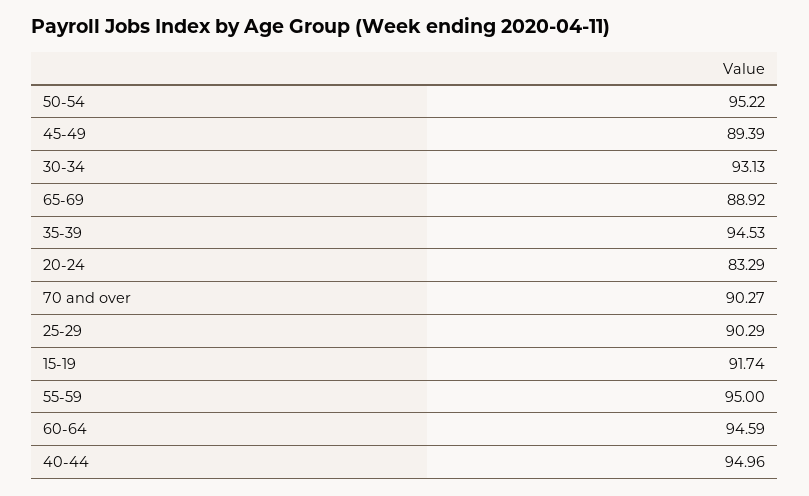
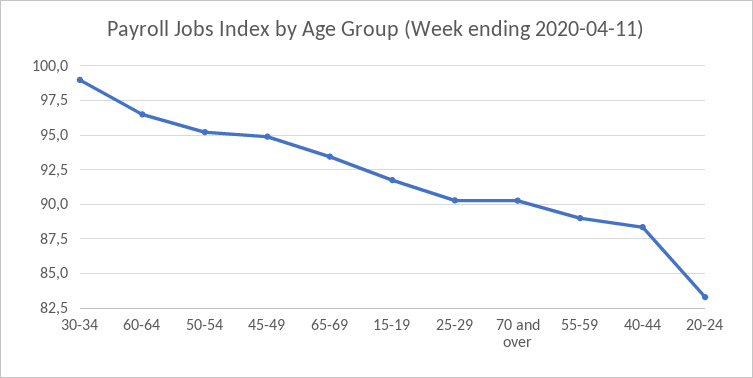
  {
    "50-54": 95.22,
-   "45-49": 89.39,
+   "45-49": 95,
-   "30-34": 93.13,
+   "30-34": 99,
-   "65-69": 88.92,
+   "65-69": 93.5,
-   "35-39": 94.53,
    "20-24": 83.29,
    "70 and over": 90.27,
    "25-29": 90.29,
    "15-19": 91.74,
-   "55-59": 95,
+   "55-59": 89,
-   "60-64": 94.59,
+   "60-64": 96.5,
-   "40-44": 94.96
+   "40-44": 88.5
  }

